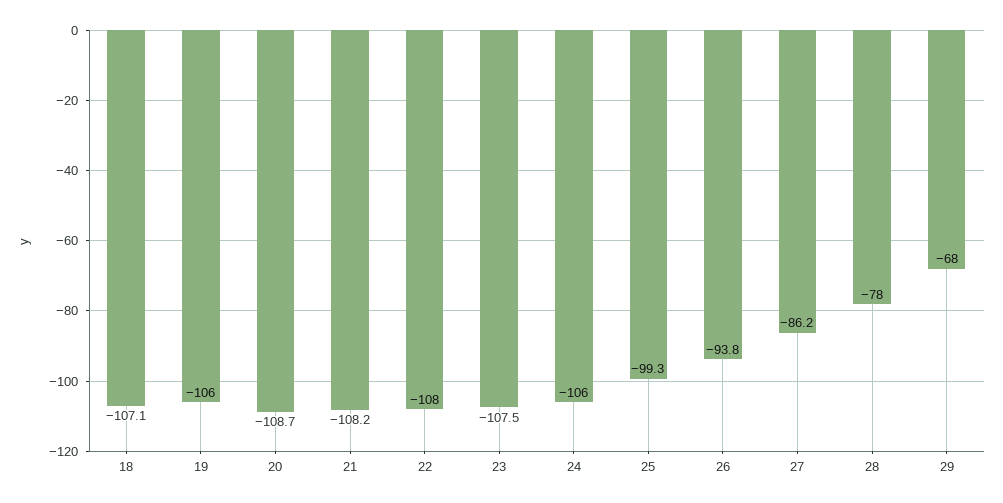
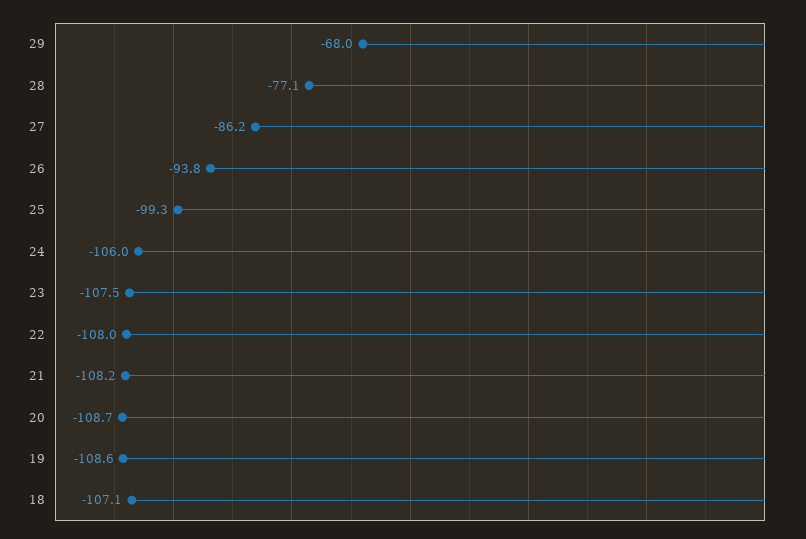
  {
    "18": -107.1,
-   "19": -106,
+   "19": -108.6,
    "20": -108.7,
    "21": -108.2,
    "22": -108,
    "23": -107.5,
    "24": -106,
    "25": -99.3,
    "26": -93.8,
    "27": -86.2,
-   "28": -78,
+   "28": -77.1,
    "29": -68
  }

